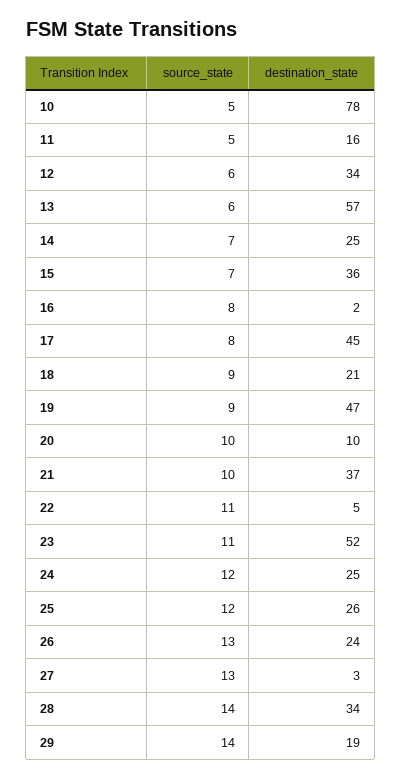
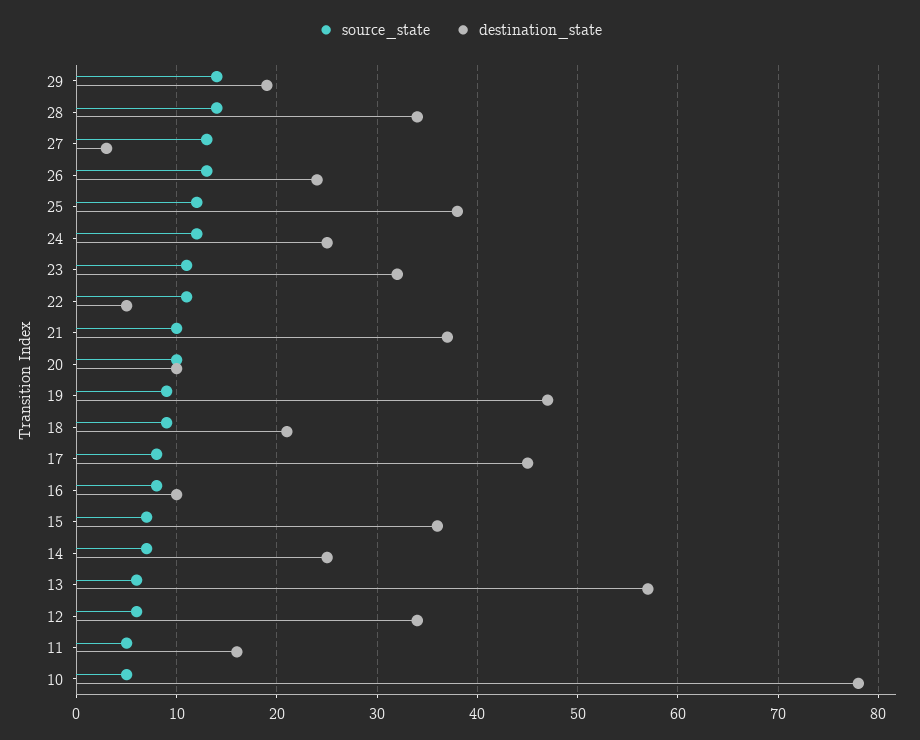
  {
    "source_state": {
      "10": 5,
      "11": 5,
      "12": 6,
      "13": 6,
      "14": 7,
      "15": 7,
      "16": 8,
      "17": 8,
      "18": 9,
      "19": 9,
      "20": 10,
      "21": 10,
      "22": 11,
      "23": 11,
      "24": 12,
      "25": 12,
      "26": 13,
      "27": 13,
      "28": 14,
      "29": 14
    },
    "destination_state": {
      "10": 78,
      "11": 16,
      "12": 34,
      "13": 57,
      "14": 25,
      "15": 36,
-     "16": 2,
+     "16": 10,
      "17": 45,
      "18": 21,
      "19": 47,
      "20": 10,
      "21": 37,
      "22": 5,
-     "23": 52,
+     "23": 32,
      "24": 25,
-     "25": 26,
+     "25": 38,
      "26": 24,
      "27": 3,
      "28": 34,
      "29": 19
    }
  }

